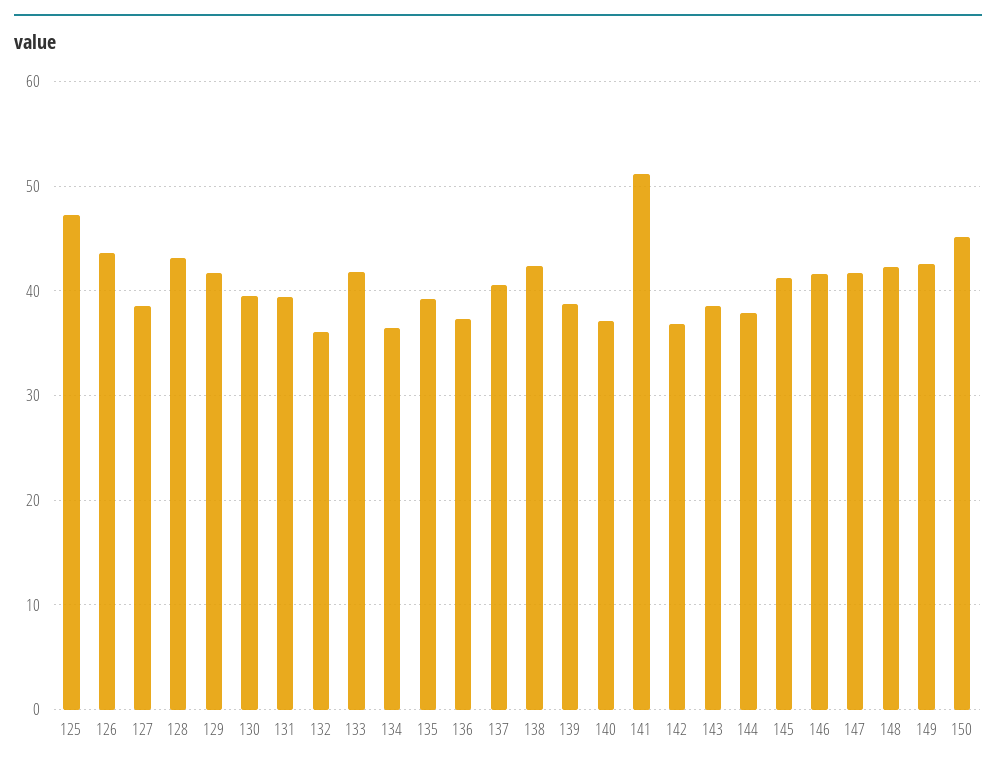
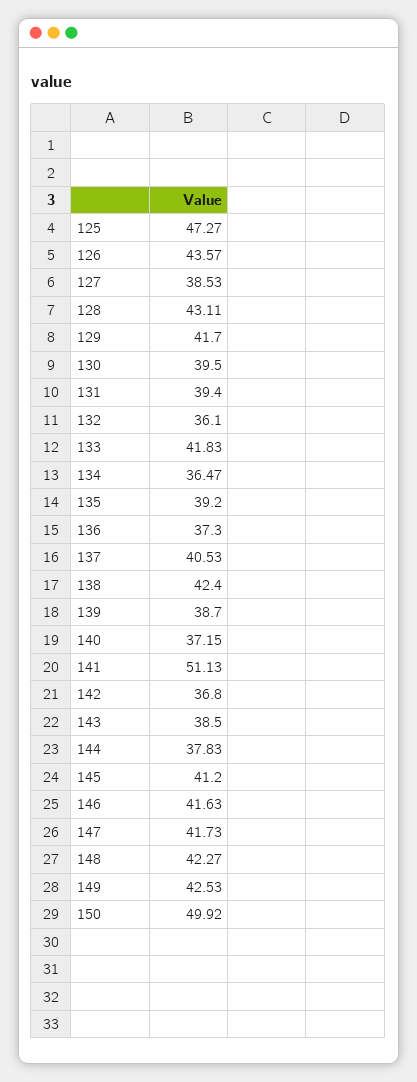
  {
    "125": 47.27,
    "126": 43.57,
    "127": 38.53,
    "128": 43.11,
    "129": 41.7,
    "130": 39.5,
    "131": 39.4,
    "132": 36.1,
    "133": 41.83,
    "134": 36.47,
    "135": 39.2,
    "136": 37.3,
    "137": 40.53,
    "138": 42.4,
    "139": 38.7,
    "140": 37.15,
    "141": 51.13,
    "142": 36.8,
    "143": 38.5,
    "144": 37.83,
    "145": 41.2,
    "146": 41.63,
    "147": 41.73,
    "148": 42.27,
    "149": 42.53,
-   "150": 45
+   "150": 49.92
  }

